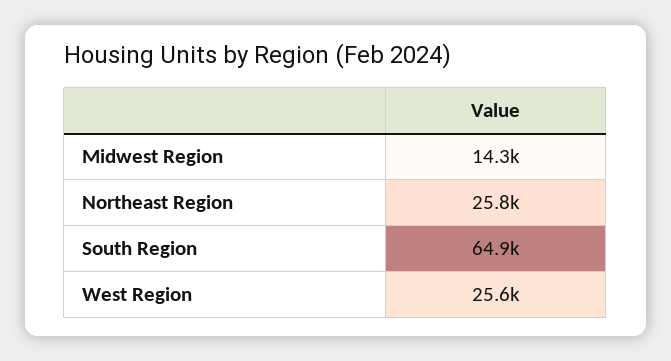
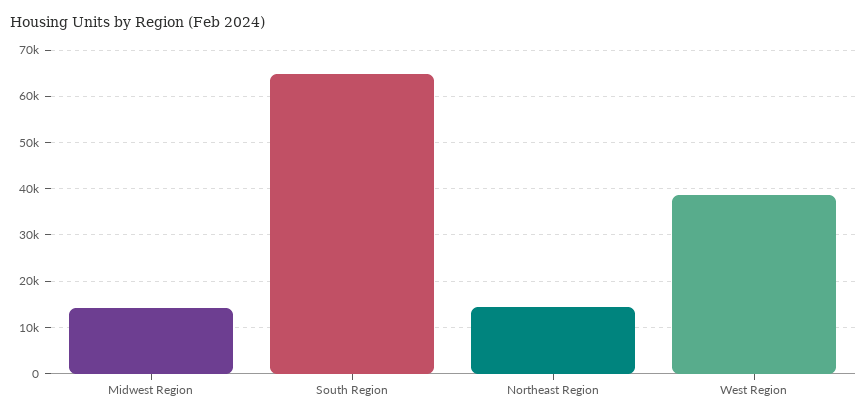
  {
    "Midwest Region": 14300,
-   "Northeast Region": 25800,
+   "Northeast Region": 14000,
    "South Region": 64900,
-   "West Region": 25600
+   "West Region": 38000
  }

